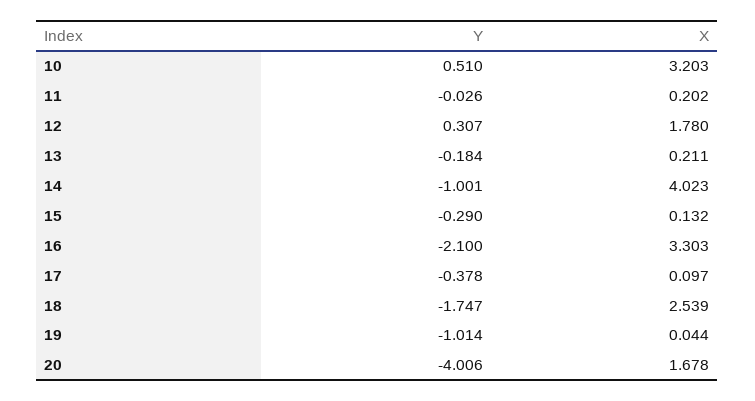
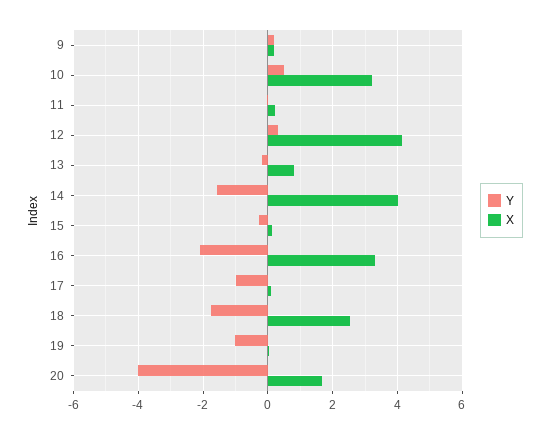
  {
    "Y": {
      "10": 0.51,
      "11": -0.026,
      "12": 0.307,
      "13": -0.184,
-     "14": -1.001,
+     "14": -1.6,
      "15": -0.29,
      "16": -2.1,
-     "17": -0.378,
+     "17": -1,
      "18": -1.747,
      "19": -1.014,
-     "20": -4.006
+     "20": -4.006,
+     "9": 0.2
    },
    "X": {
      "10": 3.203,
      "11": 0.202,
-     "12": 1.78,
+     "12": 4.2,
-     "13": 0.211,
+     "13": 0.8,
      "14": 4.023,
      "15": 0.132,
      "16": 3.303,
      "17": 0.097,
      "18": 2.539,
      "19": 0.044,
-     "20": 1.678
+     "20": 1.678,
+     "9": 0.2
    }
  }

